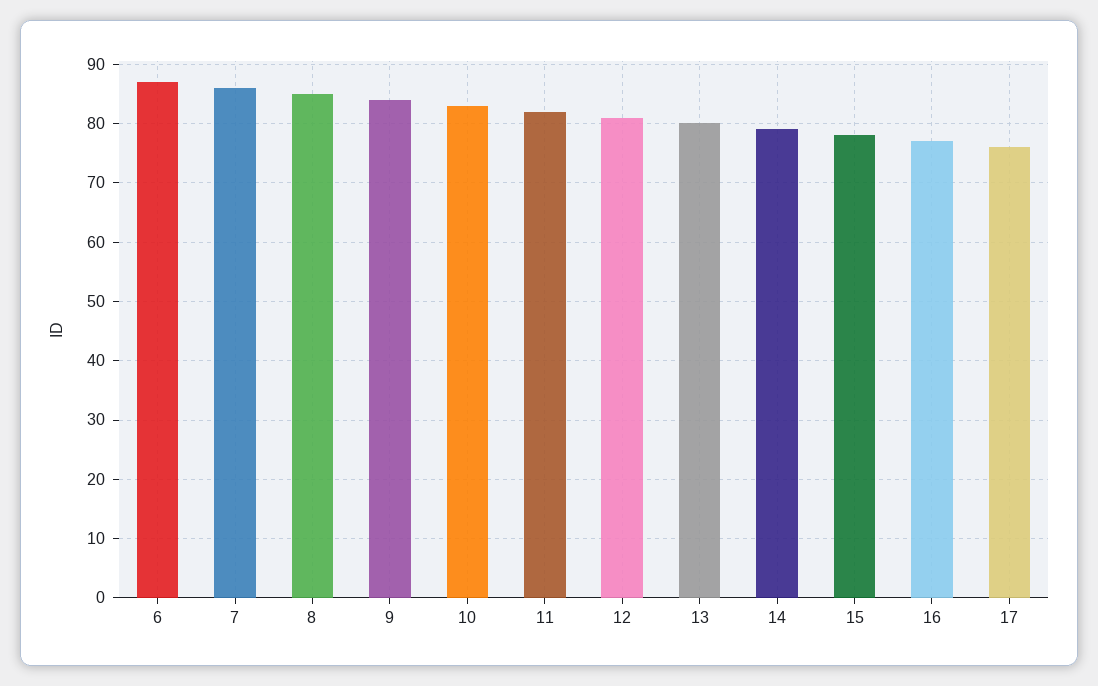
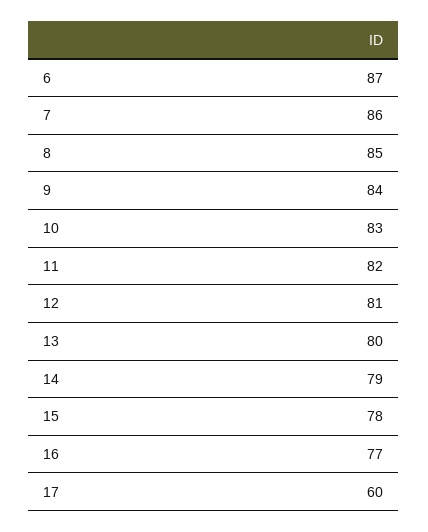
  {
    "6": 87,
    "7": 86,
    "8": 85,
    "9": 84,
    "10": 83,
    "11": 82,
    "12": 81,
    "13": 80,
    "14": 79,
    "15": 78,
    "16": 77,
-   "17": 75
+   "17": 60
  }

